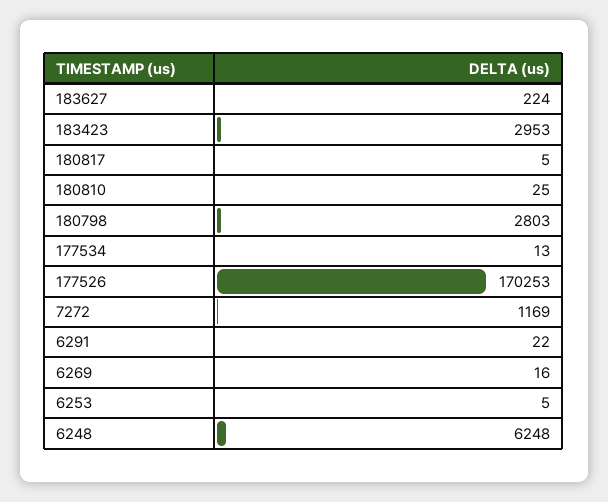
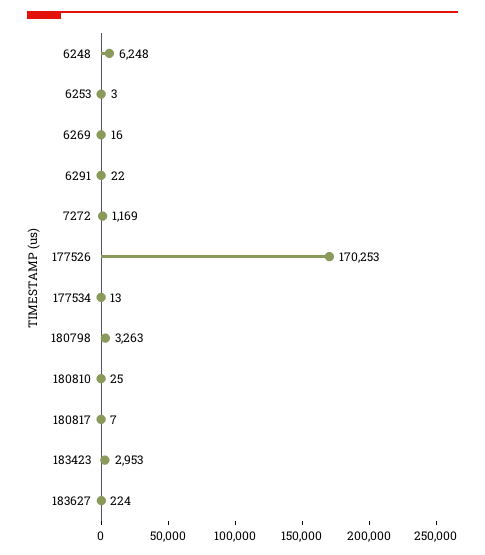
  {
    "183627": 224,
    "183423": 2953,
-   "180817": 5,
+   "180817": 7,
    "180810": 25,
-   "180798": 2803,
+   "180798": 3263,
    "177534": 13,
    "177526": 170253,
    "7272": 1169,
    "6291": 22,
    "6269": 16,
-   "6253": 5,
+   "6253": 3,
    "6248": 6248
  }

